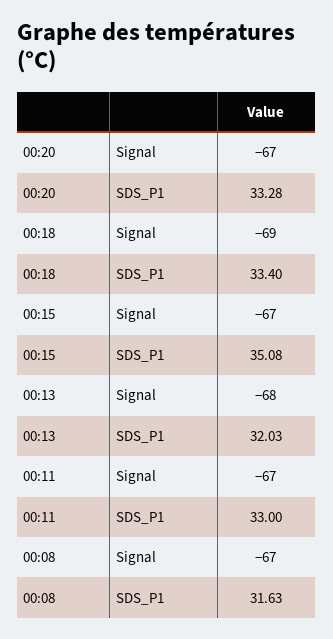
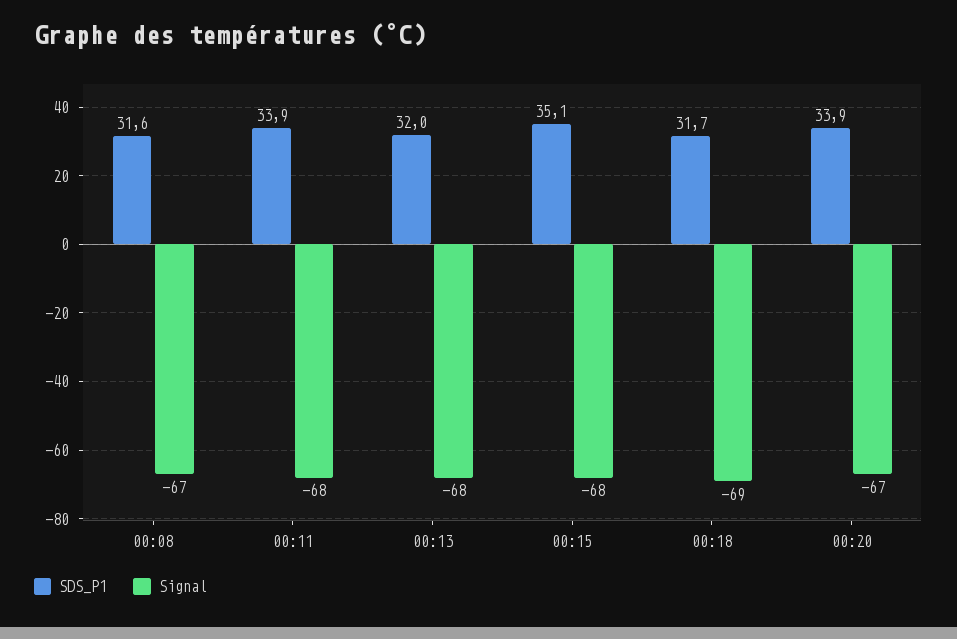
  {
    "Signal": {
      "00:20": -67,
      "00:18": -69,
-     "00:15": -67,
+     "00:15": -68,
      "00:13": -68,
-     "00:11": -67,
+     "00:11": -68,
      "00:08": -67
    },
    "SDS_P1": {
-     "00:20": 33.28,
+     "00:20": 33.9,
-     "00:18": 33.4,
+     "00:18": 31.7,
      "00:15": 35.08,
      "00:13": 32.03,
-     "00:11": 33,
+     "00:11": 33.9,
      "00:08": 31.63
    }
  }

